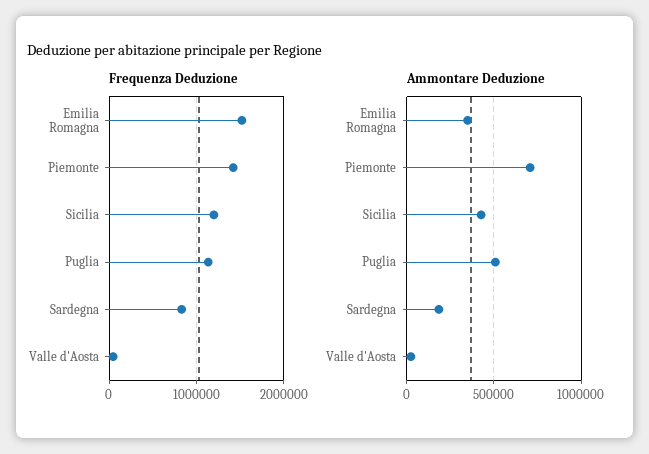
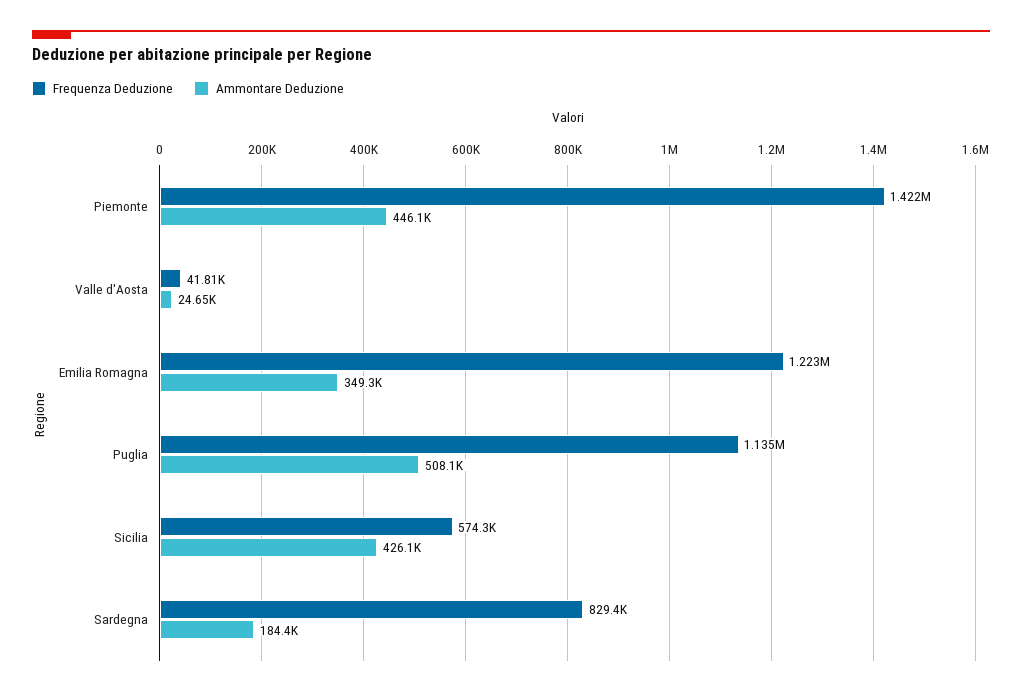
  {
    "Frequenza Deduzione": {
-     "Emilia Romagna": 1500000,
+     "Emilia Romagna": 1223000,
      "Piemonte": 1422000,
-     "Sicilia": 1200000,
+     "Sicilia": 574300,
      "Puglia": 1135000,
      "Sardegna": 829400,
      "Valle d'Aosta": 41810
    },
    "Ammontare Deduzione": {
      "Emilia Romagna": 349300,
-     "Piemonte": 700000,
+     "Piemonte": 446100,
      "Sicilia": 426100,
      "Puglia": 508100,
      "Sardegna": 184400,
      "Valle d'Aosta": 24650
    }
  }

